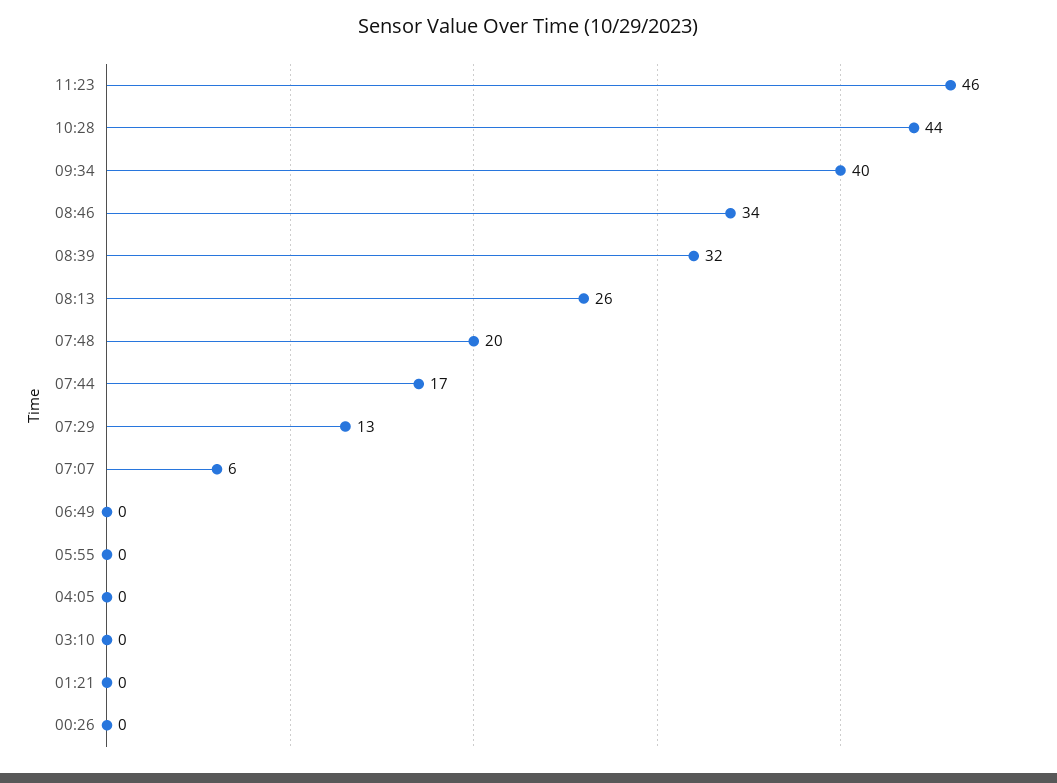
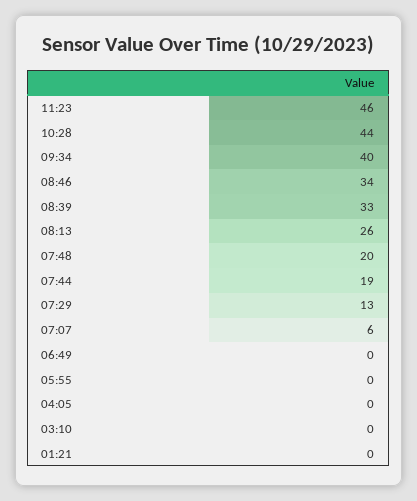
  {
    "11:23": 46,
    "10:28": 44,
    "09:34": 40,
    "08:46": 34,
-   "08:39": 32,
+   "08:39": 33,
    "08:13": 26,
    "07:48": 20,
-   "07:44": 17,
+   "07:44": 19,
    "07:29": 13,
    "07:07": 6,
    "06:49": 0,
    "05:55": 0,
    "04:05": 0,
    "03:10": 0,
-   "01:21": 0,
+   "01:21": 0
-   "00:26": 0
  }

